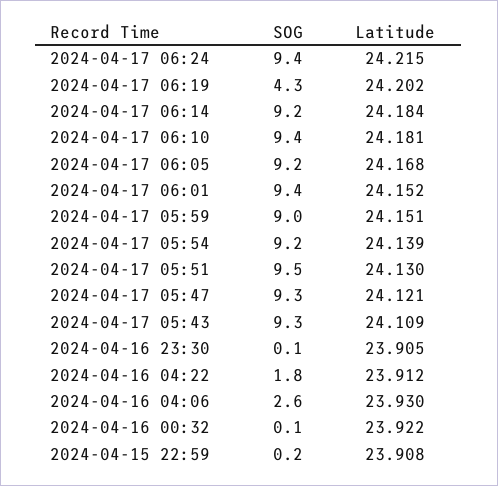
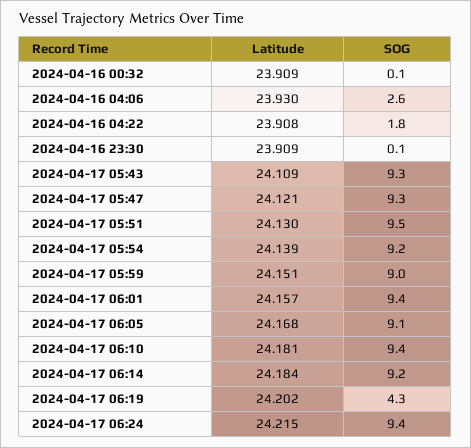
  {
    "SOG": {
      "2024-04-17 06:24": 9.4,
      "2024-04-17 06:19": 4.3,
      "2024-04-17 06:14": 9.2,
      "2024-04-17 06:10": 9.4,
-     "2024-04-17 06:05": 9.2,
+     "2024-04-17 06:05": 9.1,
      "2024-04-17 06:01": 9.4,
      "2024-04-17 05:59": 9,
      "2024-04-17 05:54": 9.2,
      "2024-04-17 05:51": 9.5,
      "2024-04-17 05:47": 9.3,
      "2024-04-17 05:43": 9.3,
      "2024-04-16 23:30": 0.1,
      "2024-04-16 04:22": 1.8,
      "2024-04-16 04:06": 2.6,
-     "2024-04-16 00:32": 0.1,
+     "2024-04-16 00:32": 0.1
-     "2024-04-15 22:59": 0.2
    },
    "Latitude": {
      "2024-04-17 06:24": 24.215,
      "2024-04-17 06:19": 24.202,
      "2024-04-17 06:14": 24.184,
      "2024-04-17 06:10": 24.181,
      "2024-04-17 06:05": 24.168,
-     "2024-04-17 06:01": 24.152,
+     "2024-04-17 06:01": 24.157,
      "2024-04-17 05:59": 24.151,
      "2024-04-17 05:54": 24.139,
      "2024-04-17 05:51": 24.13,
      "2024-04-17 05:47": 24.121,
      "2024-04-17 05:43": 24.109,
-     "2024-04-16 23:30": 23.905,
+     "2024-04-16 23:30": 23.909,
-     "2024-04-16 04:22": 23.912,
+     "2024-04-16 04:22": 23.908,
      "2024-04-16 04:06": 23.93,
-     "2024-04-16 00:32": 23.922,
+     "2024-04-16 00:32": 23.909
-     "2024-04-15 22:59": 23.908
    }
  }

